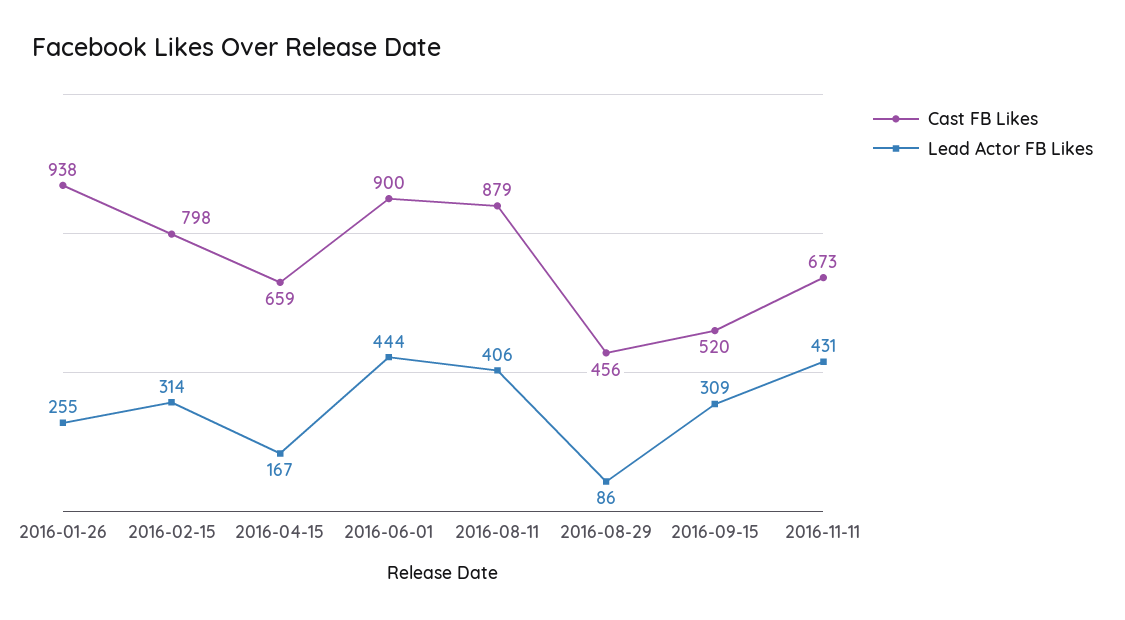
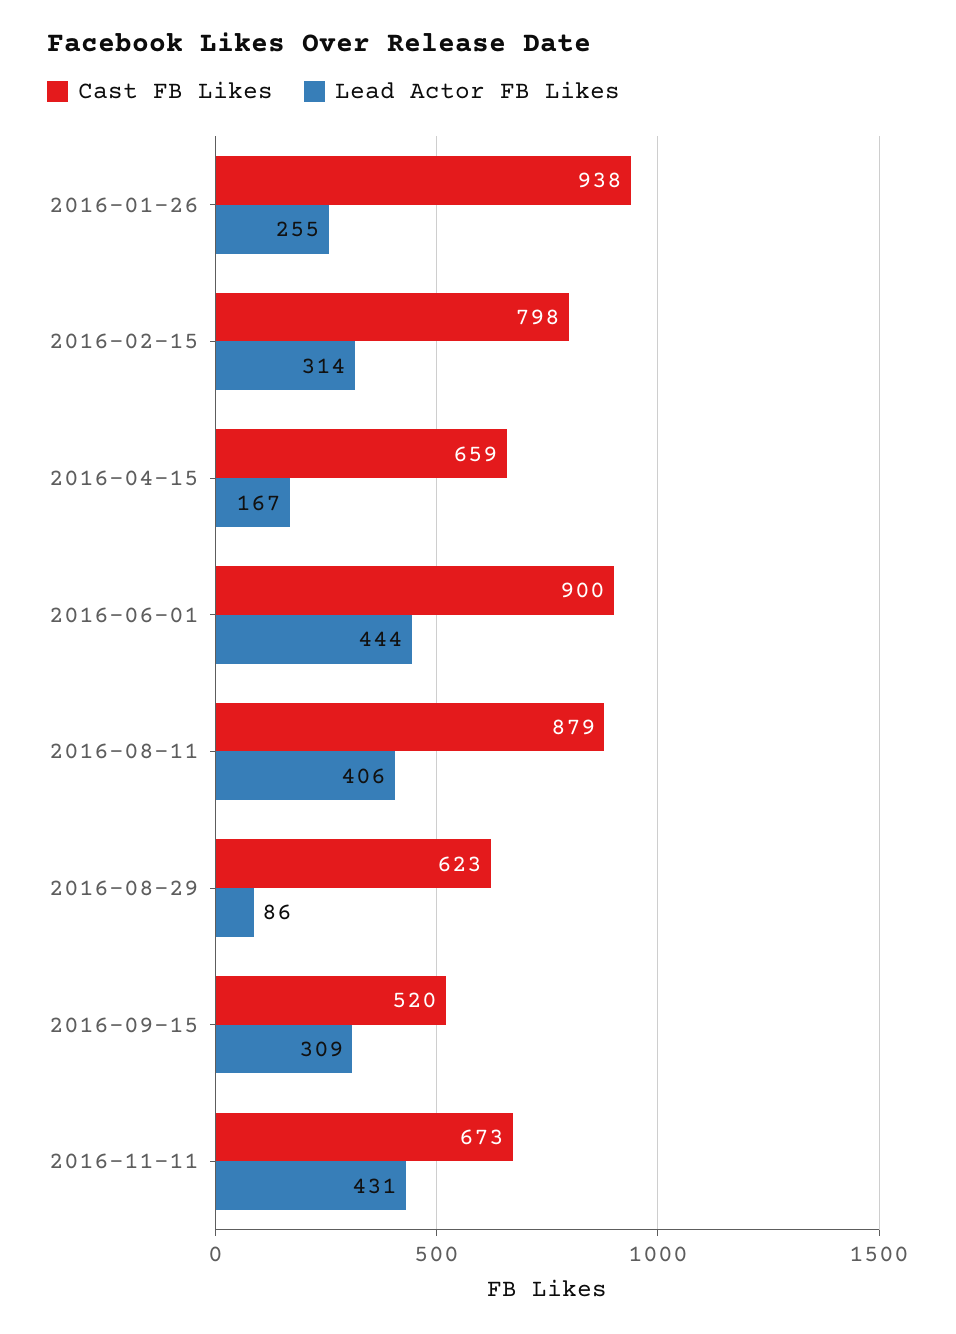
  {
    "Cast FB Likes": {
      "2016-01-26": 938,
      "2016-02-15": 798,
      "2016-04-15": 659,
      "2016-06-01": 900,
      "2016-08-11": 879,
-     "2016-08-29": 456,
+     "2016-08-29": 623,
      "2016-09-15": 520,
      "2016-11-11": 673
    },
    "Lead Actor FB Likes": {
      "2016-01-26": 255,
      "2016-02-15": 314,
      "2016-04-15": 167,
      "2016-06-01": 444,
      "2016-08-11": 406,
      "2016-08-29": 86,
      "2016-09-15": 309,
      "2016-11-11": 431
    }
  }

